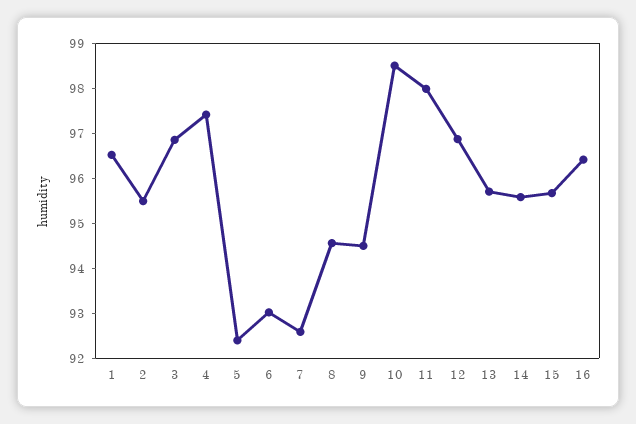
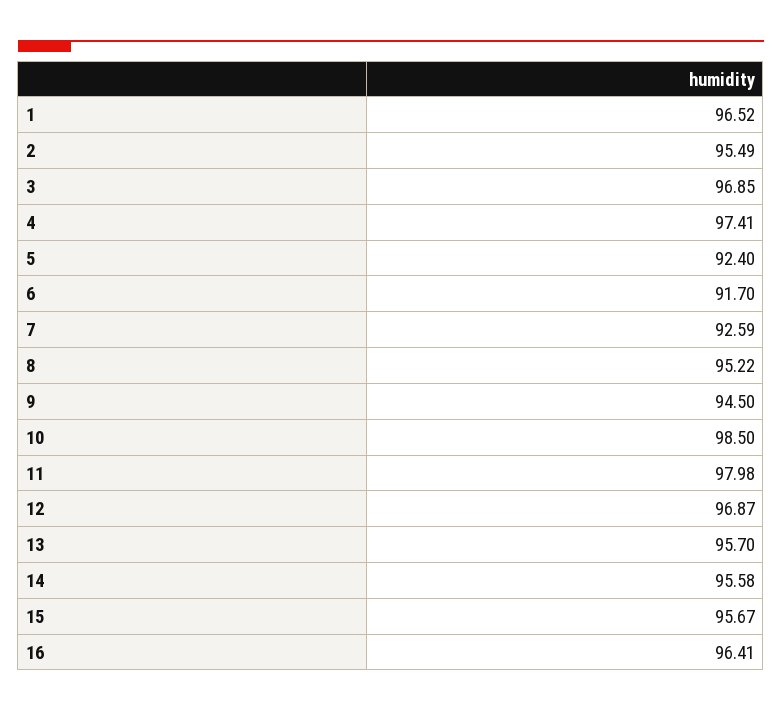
  {
    "1": 96.52,
    "2": 95.49,
    "3": 96.85,
    "4": 97.41,
    "5": 92.4,
-   "6": 93,
+   "6": 91.7,
    "7": 92.59,
-   "8": 94.6,
+   "8": 95.22,
    "9": 94.5,
    "10": 98.5,
    "11": 97.98,
    "12": 96.87,
    "13": 95.7,
    "14": 95.58,
    "15": 95.67,
    "16": 96.41
  }

